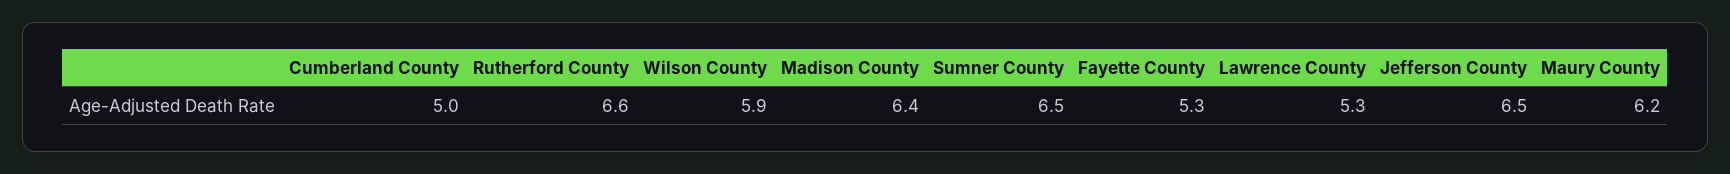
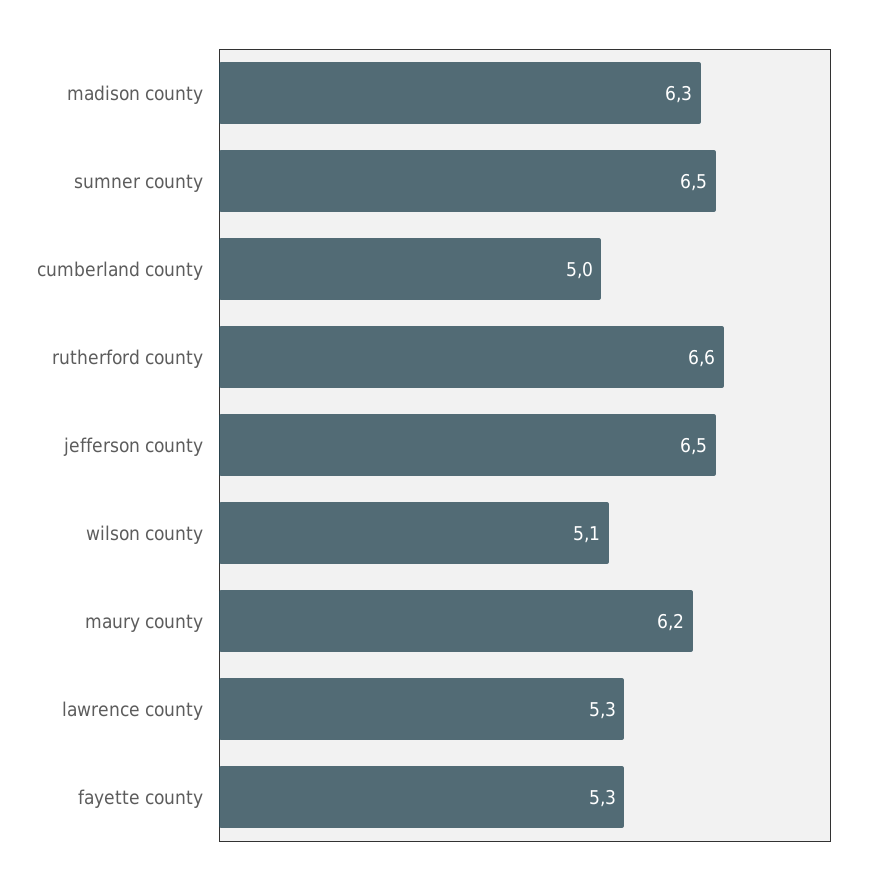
  {
    "Cumberland County": 5,
    "Rutherford County": 6.6,
-   "Wilson County": 5.9,
+   "Wilson County": 5.1,
-   "Madison County": 6.4,
+   "Madison County": 6.3,
    "Sumner County": 6.5,
    "Fayette County": 5.3,
    "Lawrence County": 5.3,
    "Jefferson County": 6.5,
    "Maury County": 6.2
  }

